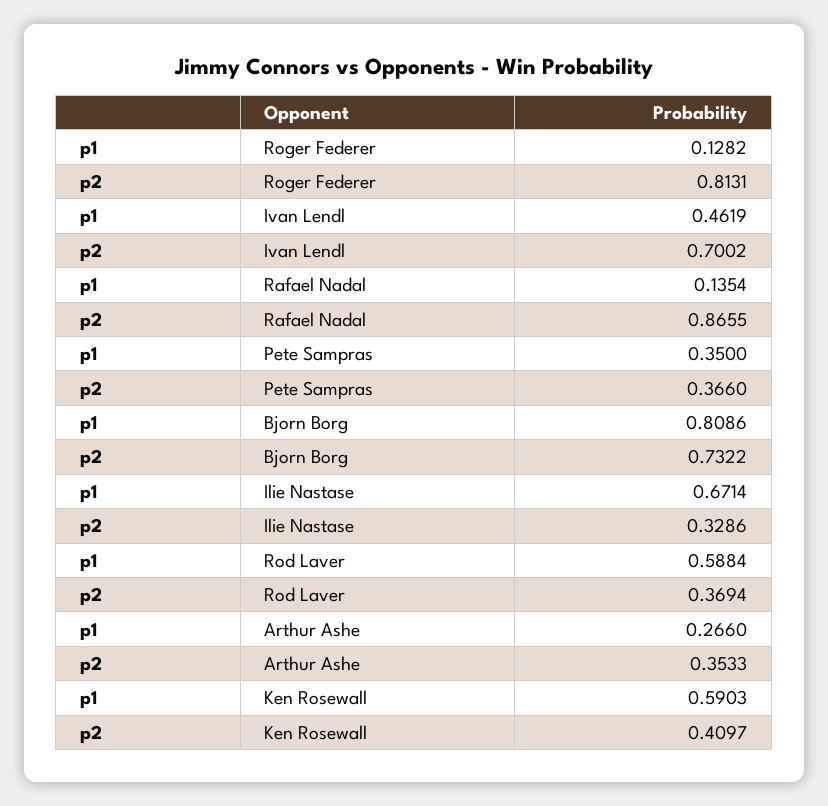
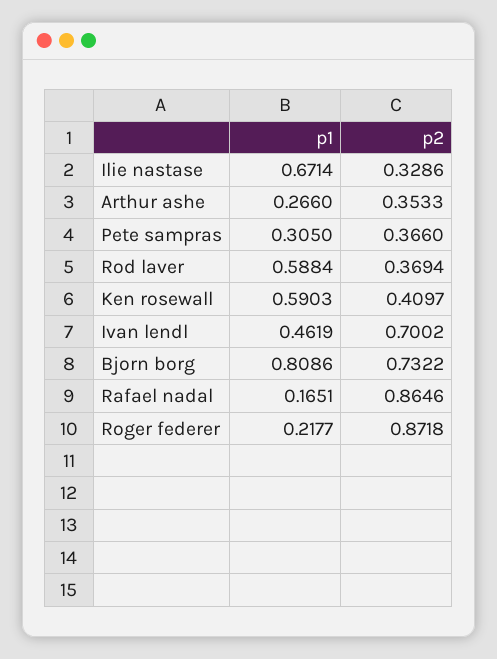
  {
    "p1": {
-     "Roger Federer": 0.1282,
+     "Roger Federer": 0.2177,
      "Ivan Lendl": 0.4619,
-     "Rafael Nadal": 0.1354,
+     "Rafael Nadal": 0.1651,
-     "Pete Sampras": 0.35,
+     "Pete Sampras": 0.305,
      "Bjorn Borg": 0.8086,
      "Ilie Nastase": 0.6714,
      "Rod Laver": 0.5884,
      "Arthur Ashe": 0.266,
      "Ken Rosewall": 0.5903
    },
    "p2": {
-     "Roger Federer": 0.8131,
+     "Roger Federer": 0.8718,
      "Ivan Lendl": 0.7002,
-     "Rafael Nadal": 0.8655,
+     "Rafael Nadal": 0.8646,
      "Pete Sampras": 0.366,
      "Bjorn Borg": 0.7322,
      "Ilie Nastase": 0.3286,
      "Rod Laver": 0.3694,
      "Arthur Ashe": 0.3533,
      "Ken Rosewall": 0.4097
    }
  }

